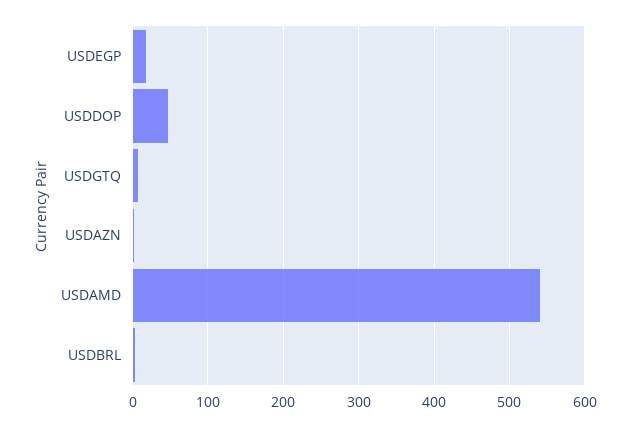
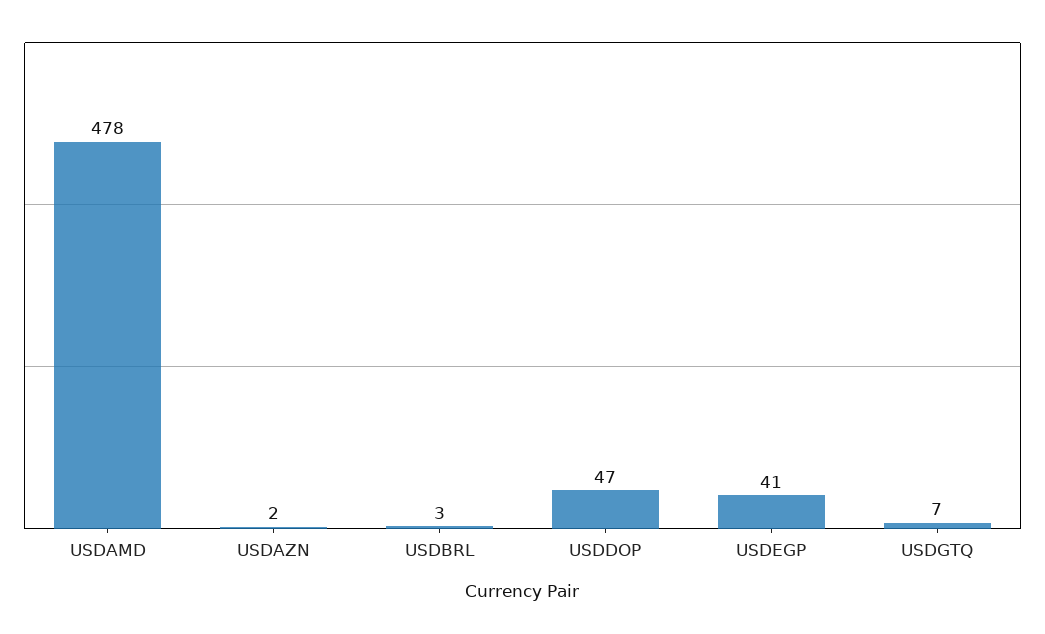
  {
-   "USDEGP": 20,
+   "USDEGP": 41,
    "USDDOP": 47,
    "USDGTQ": 7,
    "USDAZN": 2,
-   "USDAMD": 540,
+   "USDAMD": 478,
    "USDBRL": 3
  }

